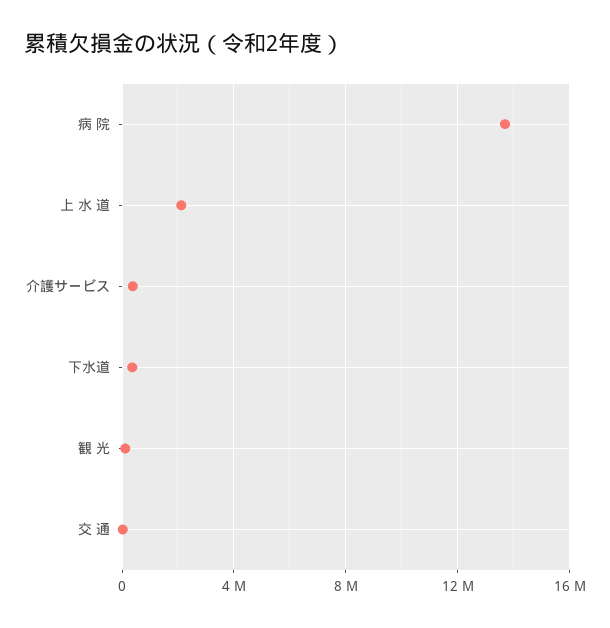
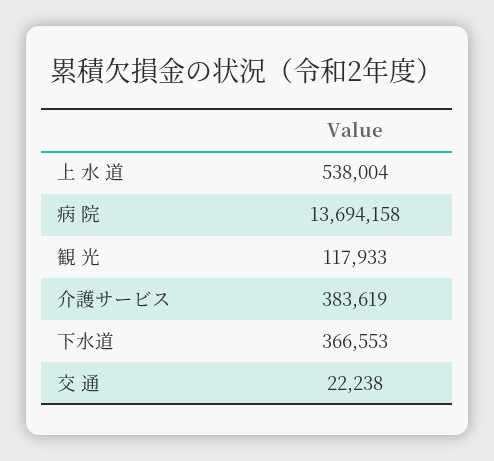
  {
    "病 院": 13694158,
-   "上 水 道": 2000000,
+   "上 水 道": 538004,
    "介護サービス": 383619,
    "下水道": 366553,
    "観 光": 117933,
    "交 通": 22238
  }

